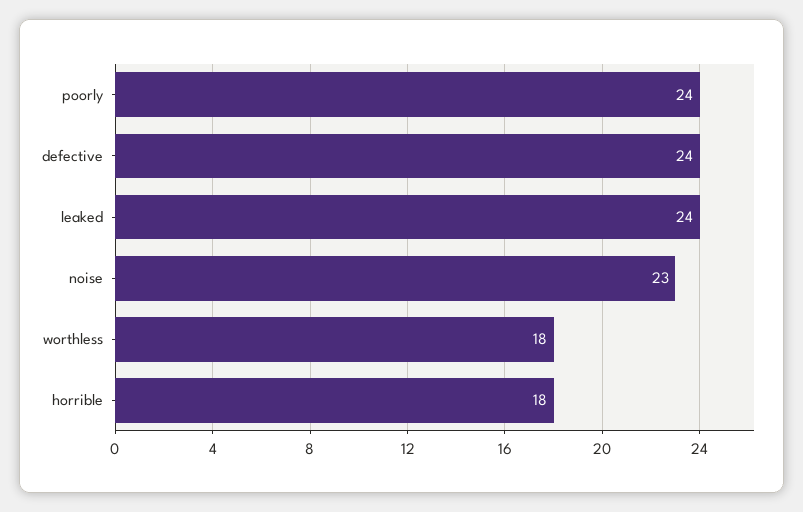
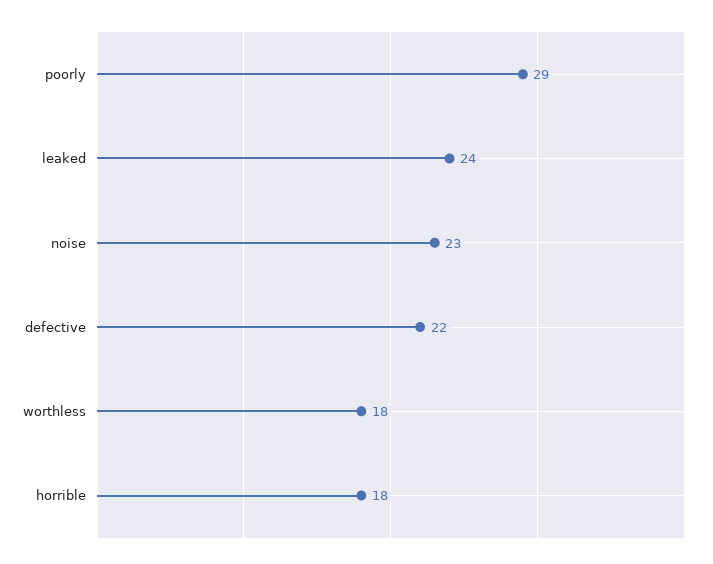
  {
-   "poorly": 24,
+   "poorly": 29,
-   "defective": 24,
+   "defective": 22,
    "leaked": 24,
    "noise": 23,
    "worthless": 18,
    "horrible": 18
  }

